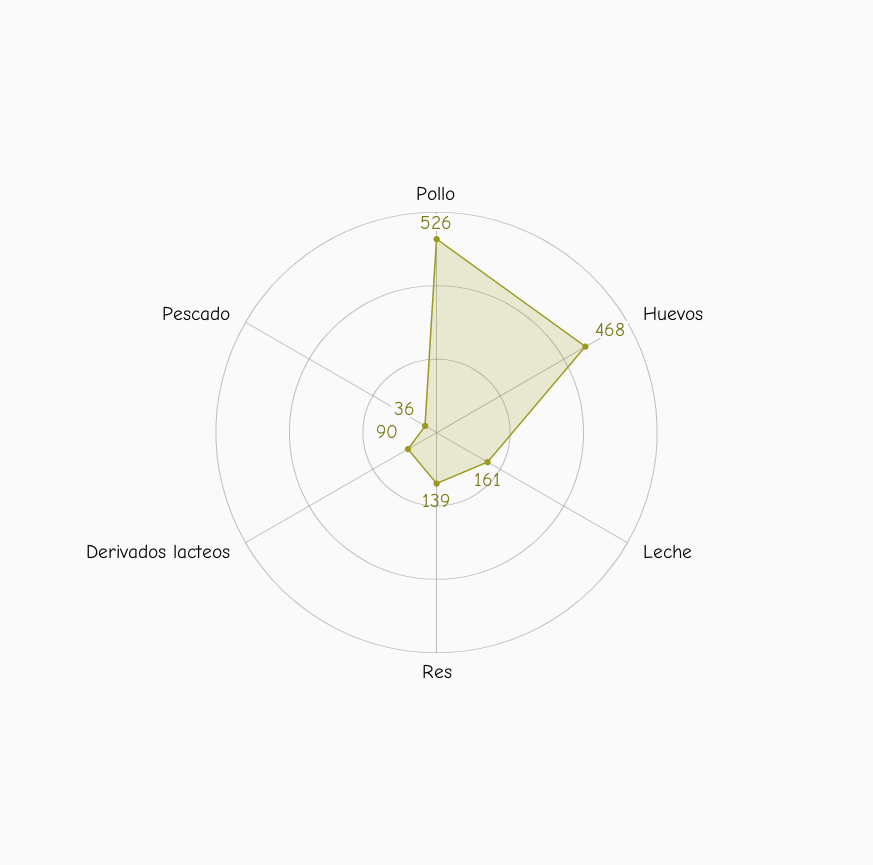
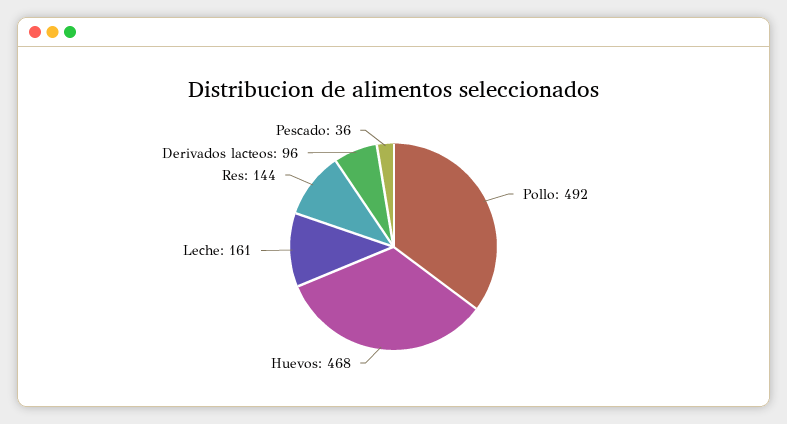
  {
-   "Pollo": 526,
+   "Pollo": 492,
    "Huevos": 468,
    "Leche": 161,
-   "Res": 139,
+   "Res": 144,
-   "Derivados lacteos": 90,
+   "Derivados lacteos": 96,
    "Pescado": 36
  }

